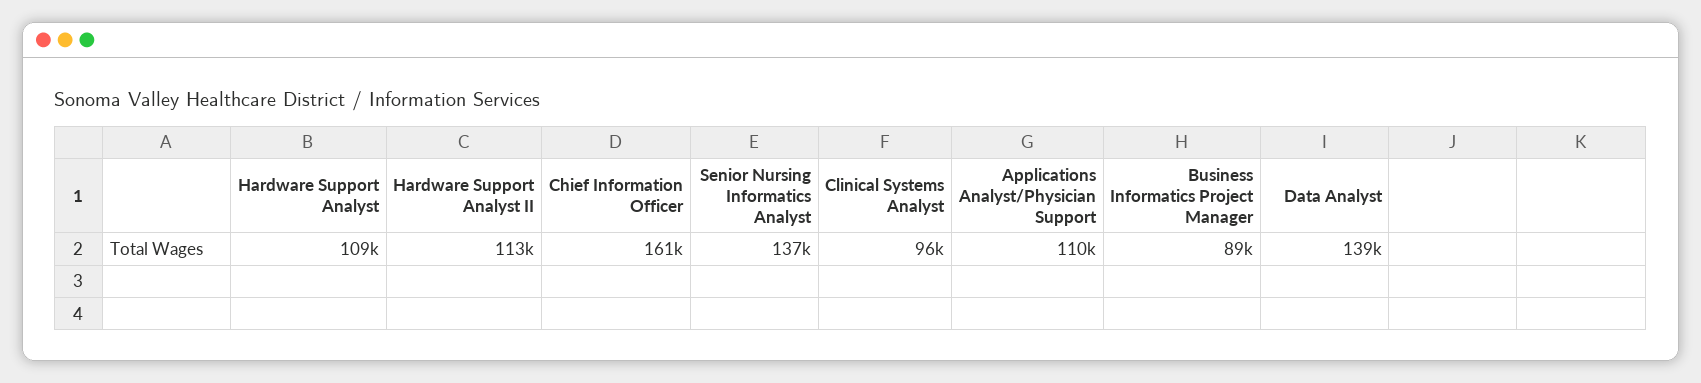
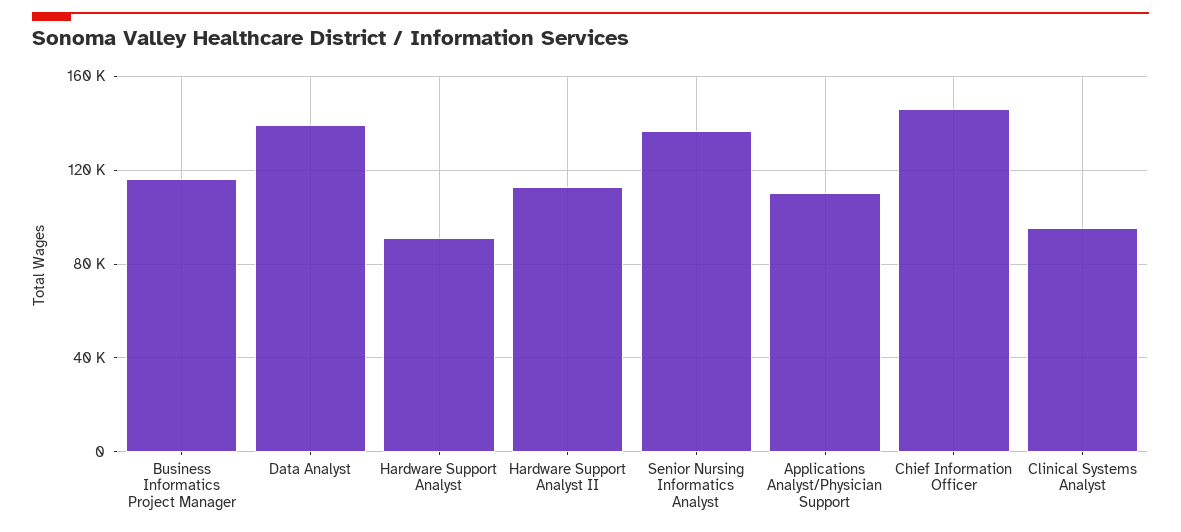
  {
-   "Hardware Support Analyst": 109000,
+   "Hardware Support Analyst": 90000,
    "Hardware Support Analyst II": 113000,
-   "Chief Information Officer": 161000,
+   "Chief Information Officer": 145000,
    "Senior Nursing Informatics Analyst": 137000,
    "Clinical Systems Analyst": 96000,
    "Applications Analyst/Physician Support": 110000,
-   "Business Informatics Project Manager": 89000,
+   "Business Informatics Project Manager": 115000,
    "Data Analyst": 139000
  }

